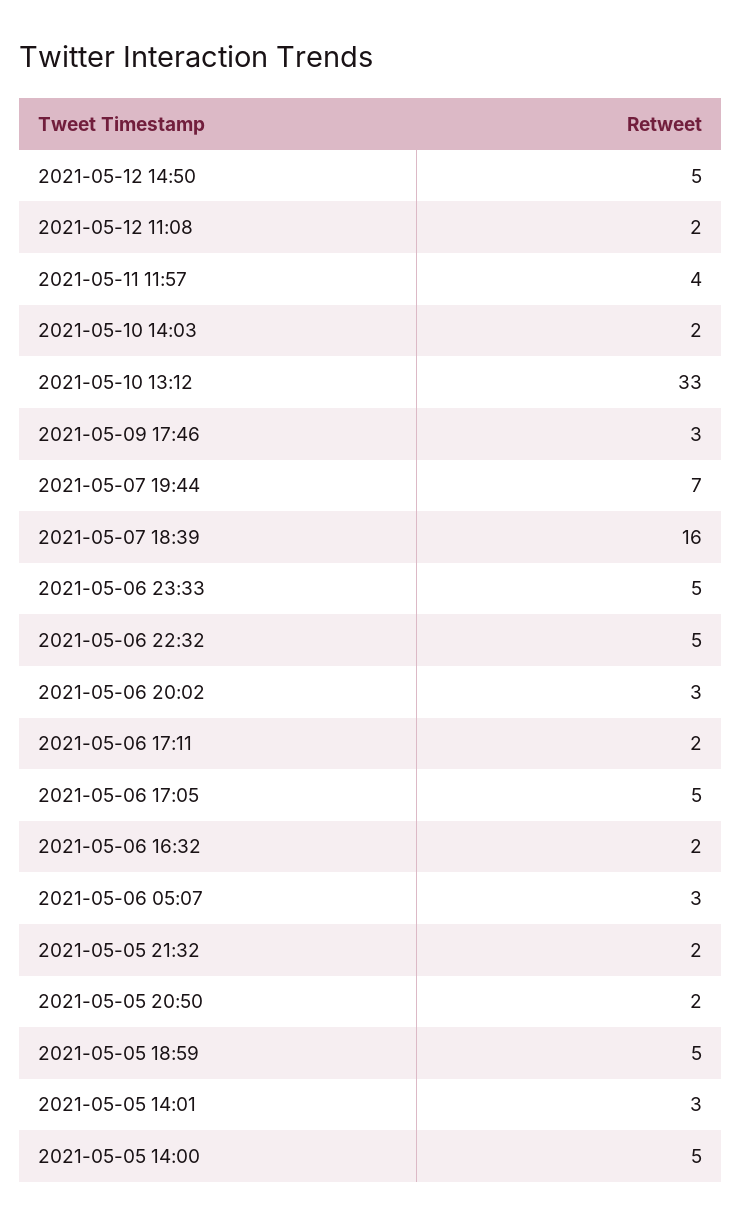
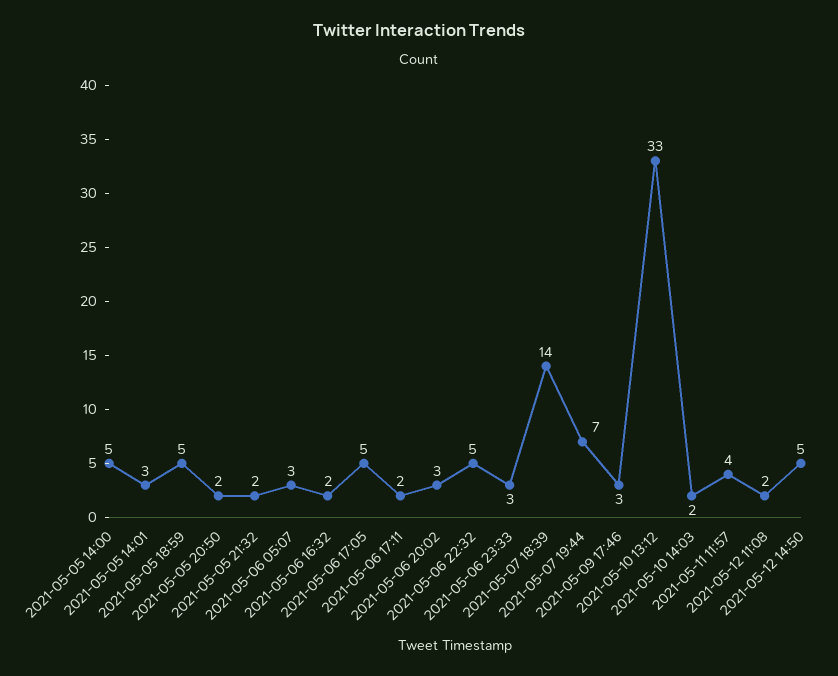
  {
    "2021-05-12 14:50": 5,
    "2021-05-12 11:08": 2,
    "2021-05-11 11:57": 4,
    "2021-05-10 14:03": 2,
    "2021-05-10 13:12": 33,
    "2021-05-09 17:46": 3,
    "2021-05-07 19:44": 7,
-   "2021-05-07 18:39": 16,
+   "2021-05-07 18:39": 14,
-   "2021-05-06 23:33": 5,
+   "2021-05-06 23:33": 3,
    "2021-05-06 22:32": 5,
    "2021-05-06 20:02": 3,
    "2021-05-06 17:11": 2,
    "2021-05-06 17:05": 5,
    "2021-05-06 16:32": 2,
    "2021-05-06 05:07": 3,
    "2021-05-05 21:32": 2,
    "2021-05-05 20:50": 2,
    "2021-05-05 18:59": 5,
    "2021-05-05 14:01": 3,
    "2021-05-05 14:00": 5
  }

